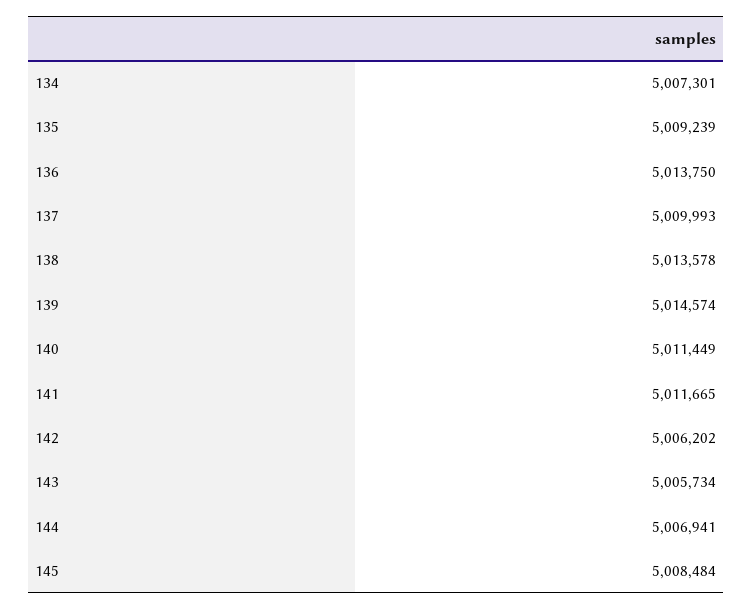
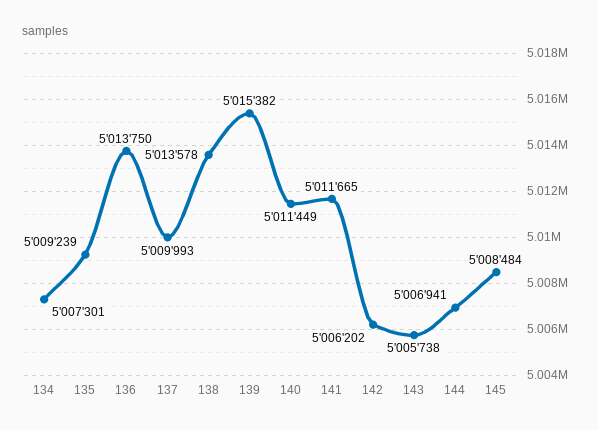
  {
    "134": 5007301,
    "135": 5009239,
    "136": 5013750,
    "137": 5009993,
    "138": 5013578,
-   "139": 5014574,
+   "139": 5015382,
    "140": 5011449,
    "141": 5011665,
    "142": 5006202,
-   "143": 5005734,
+   "143": 5005738,
    "144": 5006941,
    "145": 5008484
  }

